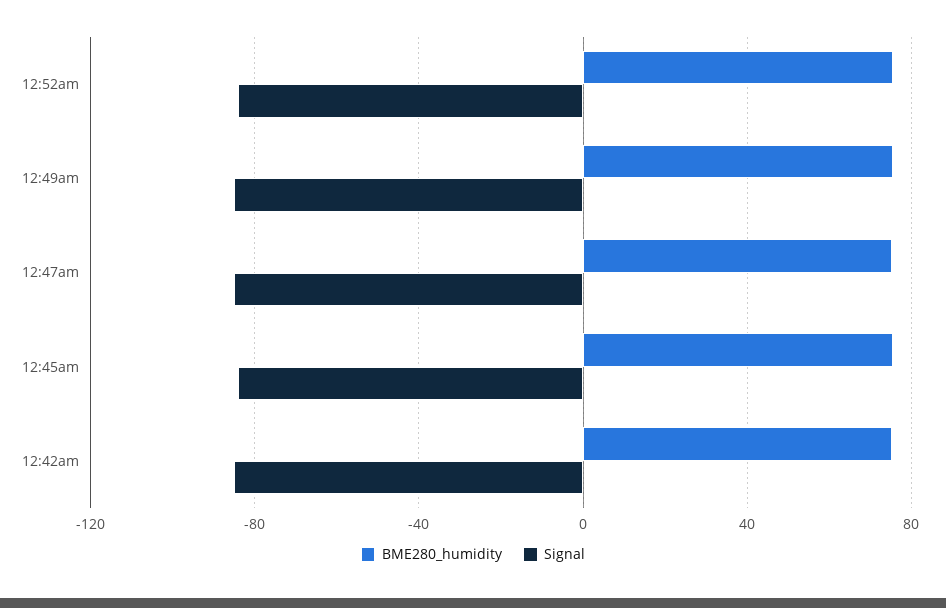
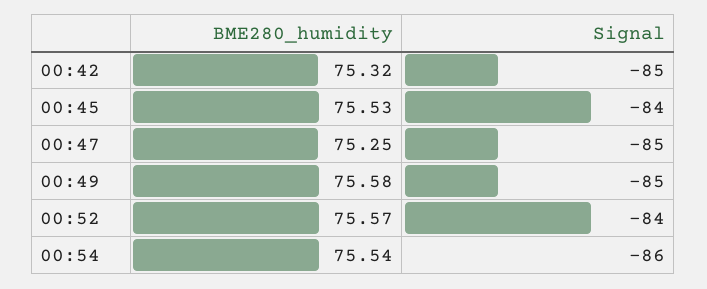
  {
    "BME280_humidity": {
      "12:52am": 75.57,
      "12:49am": 75.58,
      "12:47am": 75.25,
      "12:45am": 75.53,
-     "12:42am": 75.32
+     "12:42am": 75.32,
+     "00:54": 75.54
    },
    "Signal": {
      "12:52am": -84,
      "12:49am": -85,
      "12:47am": -85,
      "12:45am": -84,
-     "12:42am": -85
+     "12:42am": -85,
+     "00:54": -86
    }
  }

